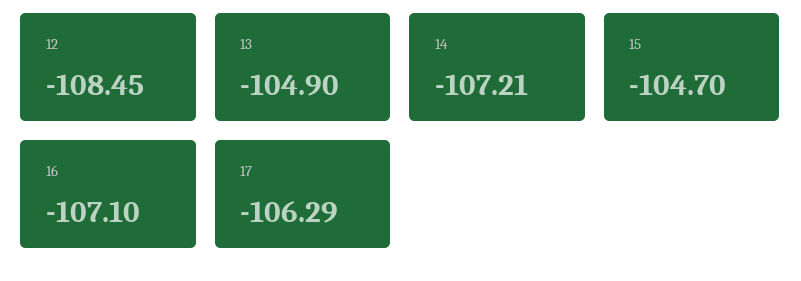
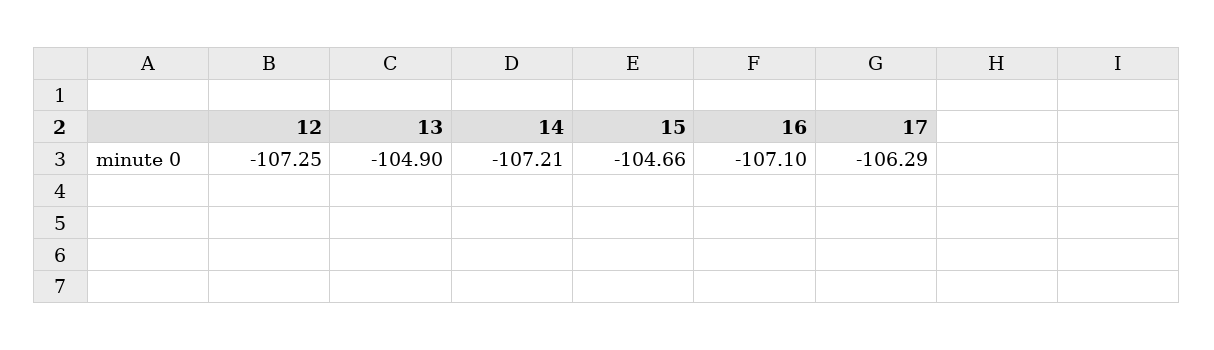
  {
-   "12": -108.45,
+   "12": -107.25,
    "13": -104.9,
    "14": -107.21,
-   "15": -104.7,
+   "15": -104.66,
    "16": -107.1,
    "17": -106.29
  }

